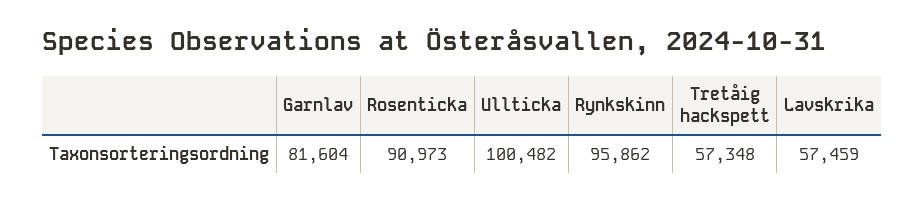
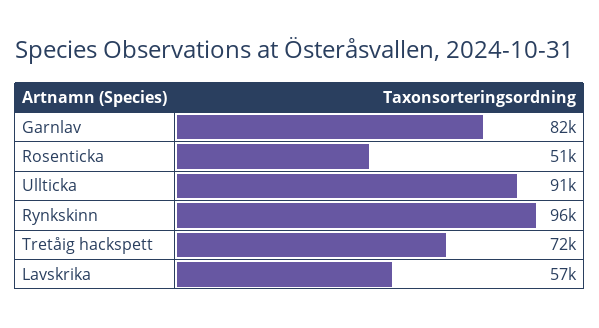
  {
    "Garnlav": 81604,
-   "Rosenticka": 90973,
+   "Rosenticka": 51000,
-   "Ullticka": 100482,
+   "Ullticka": 91000,
    "Rynkskinn": 95862,
-   "Tretåig hackspett": 57348,
+   "Tretåig hackspett": 72000,
    "Lavskrika": 57459
  }

